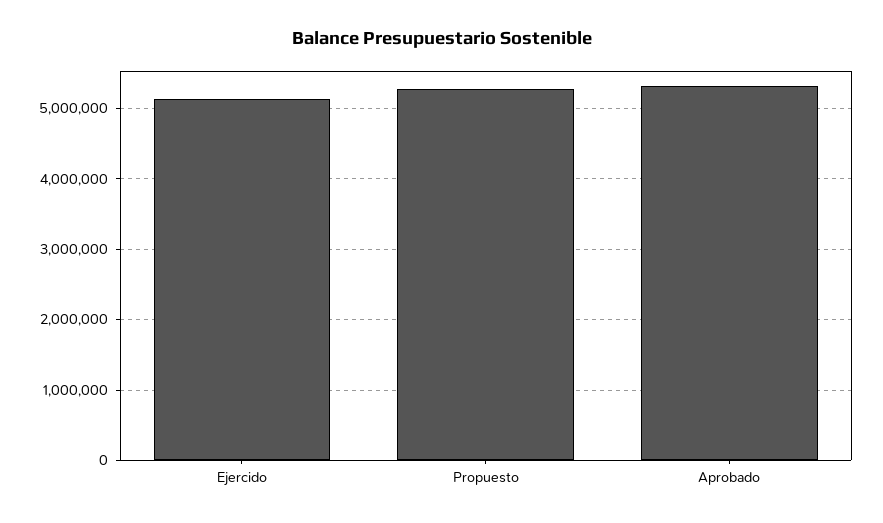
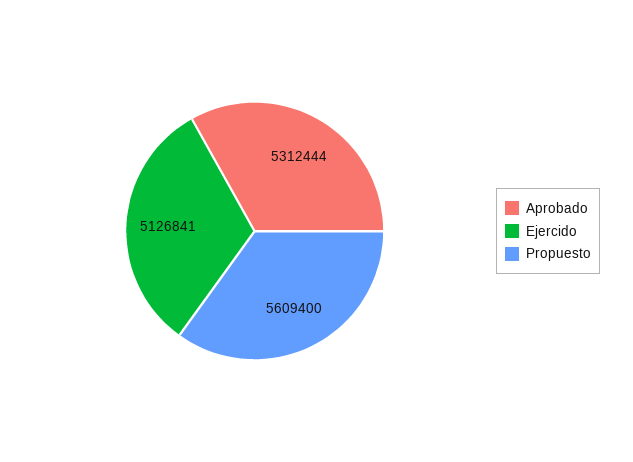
  {
    "Ejercido": 5126841,
-   "Propuesto": 5300000,
+   "Propuesto": 5609400,
    "Aprobado": 5312444
  }

